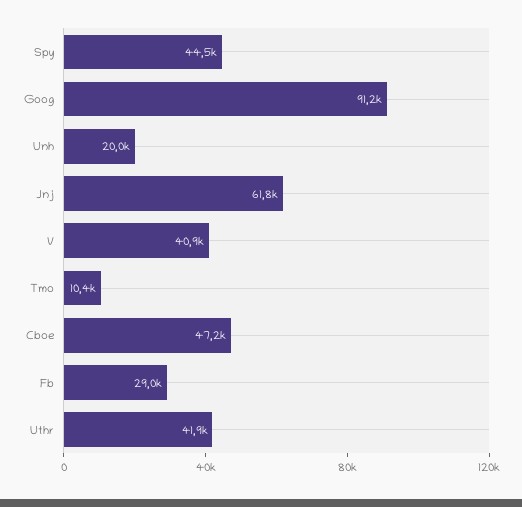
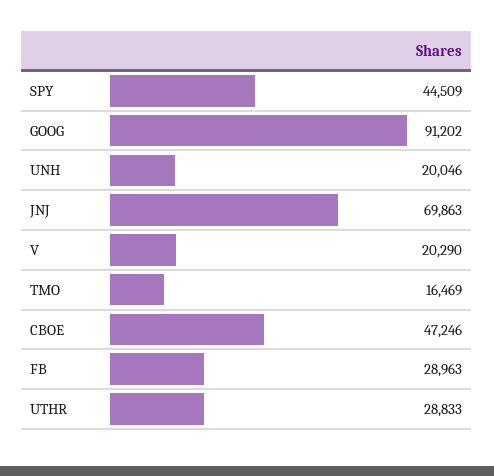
  {
    "Spy": 44509,
    "Goog": 91202,
    "Unh": 20046,
-   "Jnj": 61800,
+   "Jnj": 69863,
-   "V": 40900,
+   "V": 20290,
-   "Tmo": 10400,
+   "Tmo": 16469,
    "Cboe": 47246,
    "Fb": 28963,
-   "Uthr": 41900
+   "Uthr": 28833
  }

